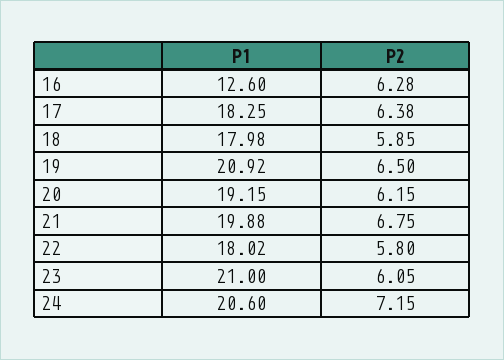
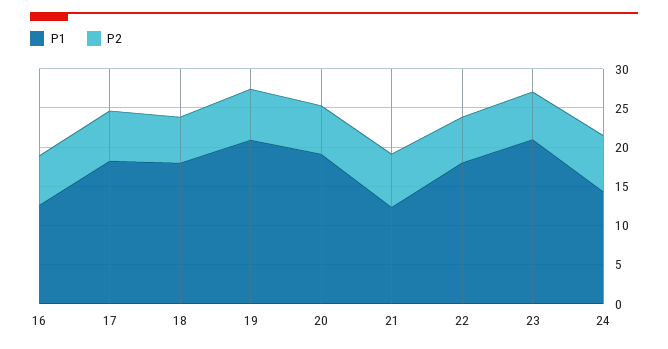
  {
    "P1": {
      "16": 12.6,
      "17": 18.25,
      "18": 17.98,
      "19": 20.92,
      "20": 19.15,
-     "21": 19.88,
+     "21": 12.5,
      "22": 18.02,
      "23": 21,
-     "24": 20.6
+     "24": 15
    },
    "P2": {
      "16": 6.28,
      "17": 6.38,
      "18": 5.85,
      "19": 6.5,
      "20": 6.15,
      "21": 6.75,
      "22": 5.8,
      "23": 6.05,
      "24": 7.15
    }
  }

